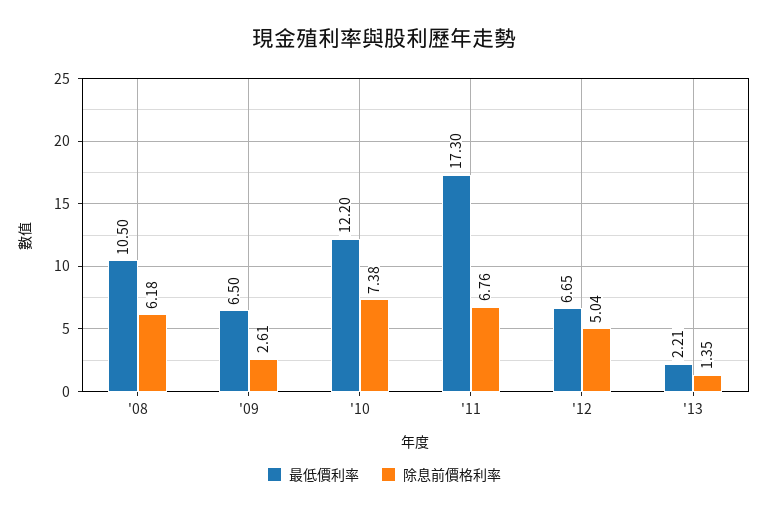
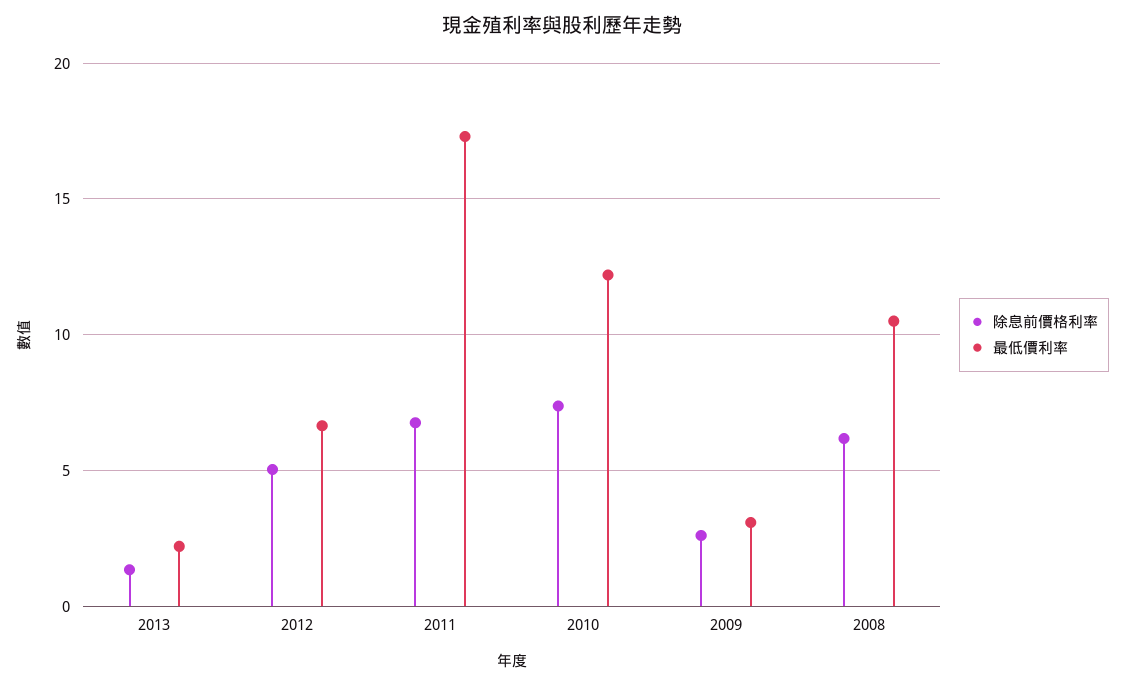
  {
    "最低價利率": {
      "'08": 10.5,
-     "'09": 6.5,
+     "'09": 3,
      "'10": 12.2,
      "'11": 17.3,
      "'12": 6.65,
      "'13": 2.21
    },
    "除息前價格利率": {
      "'08": 6.18,
      "'09": 2.61,
      "'10": 7.38,
      "'11": 6.76,
      "'12": 5.04,
      "'13": 1.35
    }
  }

